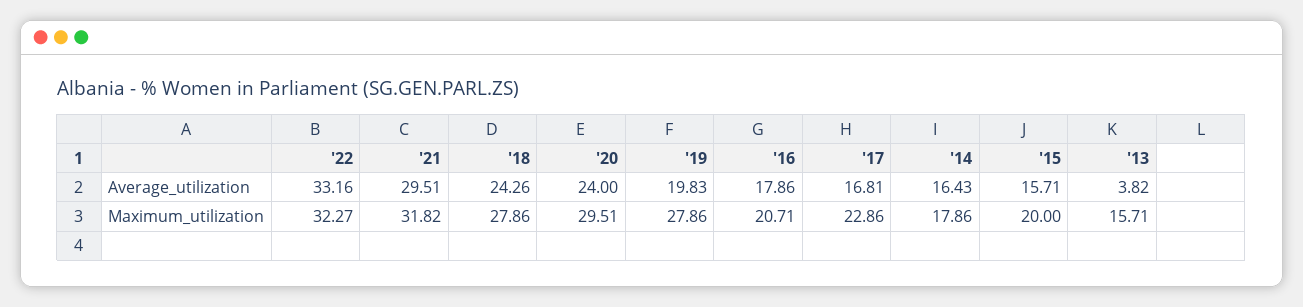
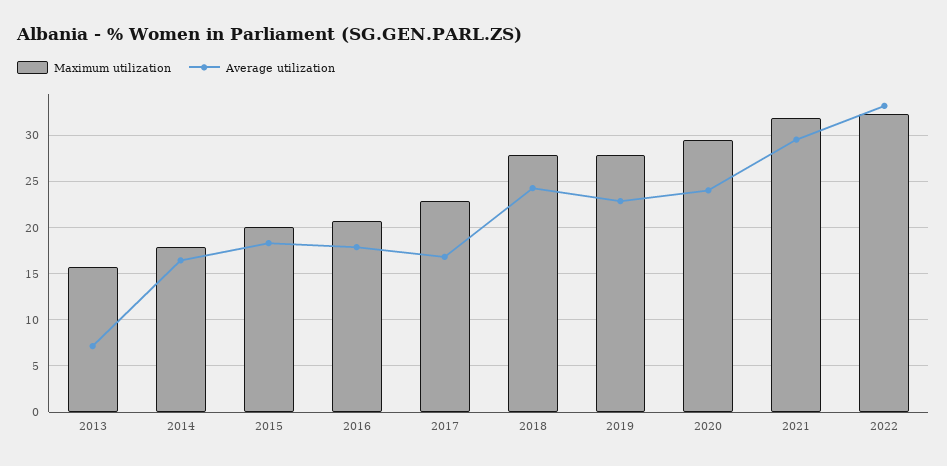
  {
    "Average_utilization": {
      "'22": 33.16,
      "'21": 29.51,
      "'18": 24.26,
      "'20": 24,
-     "'19": 19.83,
+     "'19": 23,
      "'16": 17.86,
      "'17": 16.81,
      "'14": 16.43,
-     "'15": 15.71,
+     "'15": 18,
-     "'13": 3.82
+     "'13": 7
    },
    "Maximum_utilization": {
      "'22": 32.27,
      "'21": 31.82,
      "'18": 27.86,
      "'20": 29.51,
      "'19": 27.86,
      "'16": 20.71,
      "'17": 22.86,
      "'14": 17.86,
      "'15": 20,
      "'13": 15.71
    }
  }

